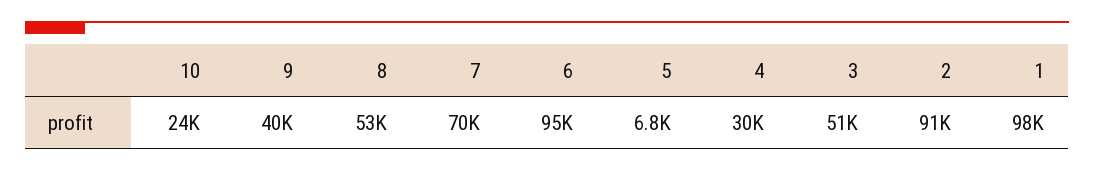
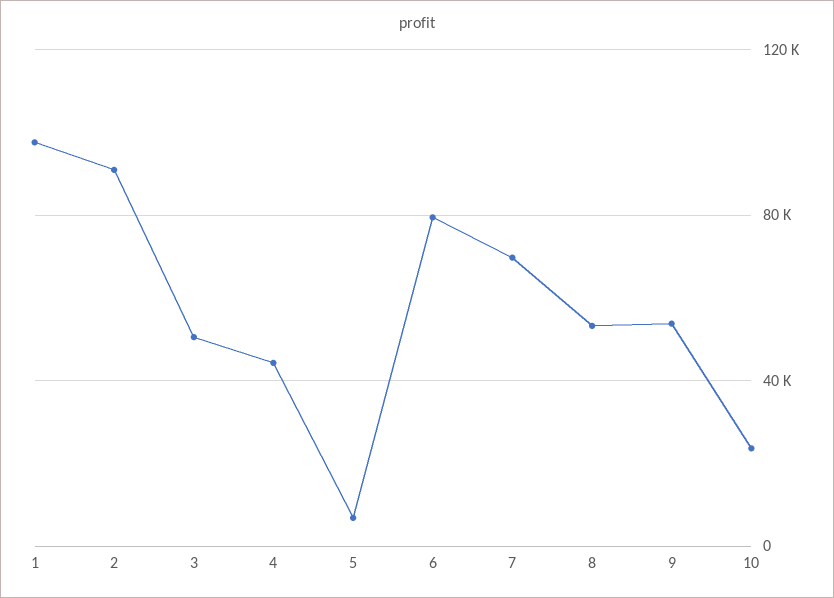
  {
    "10": 24000,
-   "9": 40000,
+   "9": 55000,
    "8": 53000,
    "7": 70000,
-   "6": 95000,
+   "6": 80000,
    "5": 6800,
-   "4": 30000,
+   "4": 45000,
    "3": 51000,
    "2": 91000,
    "1": 98000
  }

